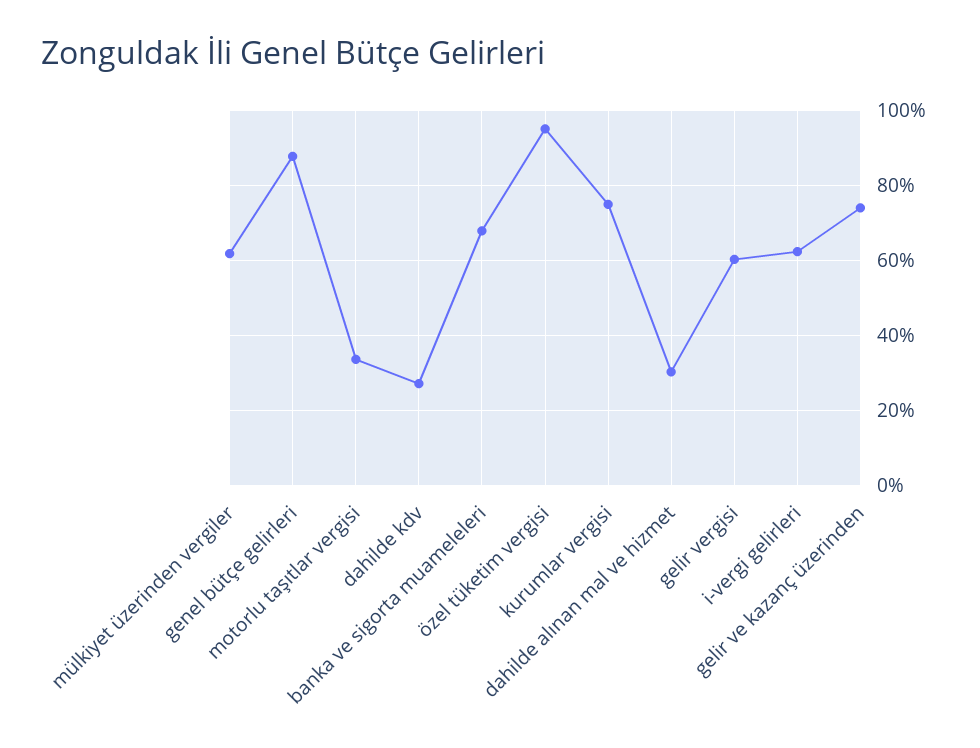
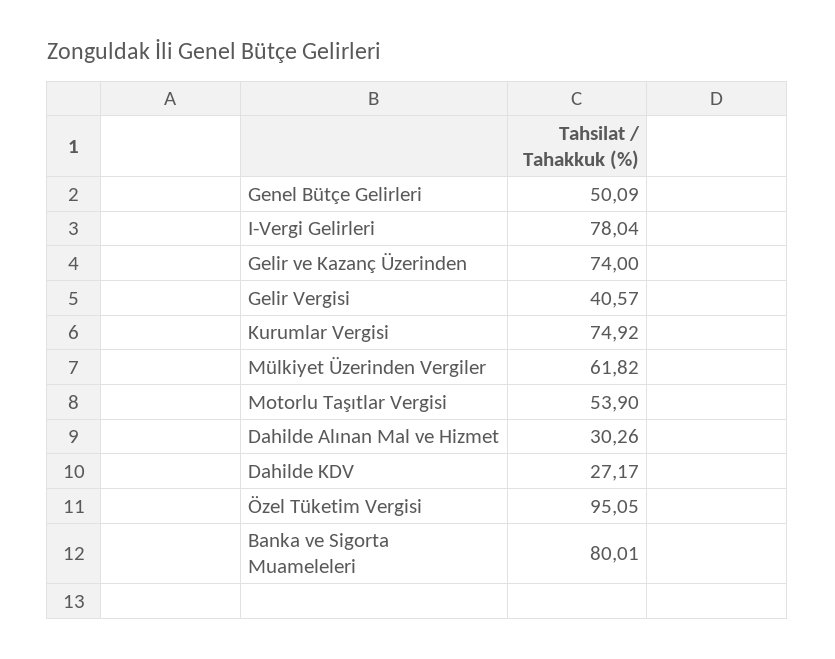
  {
    "mülkiyet üzerinden vergiler": 61.82,
-   "genel bütçe gelirleri": 88,
+   "genel bütçe gelirleri": 50.09,
-   "motorlu taşıtlar vergisi": 34,
+   "motorlu taşıtlar vergisi": 53.9,
    "dahilde kdv": 27.17,
-   "banka ve sigorta muameleleri": 68,
+   "banka ve sigorta muameleleri": 80.01,
    "özel tüketim vergisi": 95.05,
    "kurumlar vergisi": 74.92,
    "dahilde alınan mal ve hizmet": 30.26,
-   "gelir vergisi": 60,
+   "gelir vergisi": 40.57,
-   "i-vergi gelirleri": 62,
+   "i-vergi gelirleri": 78.04,
    "gelir ve kazanç üzerinden": 74
  }

